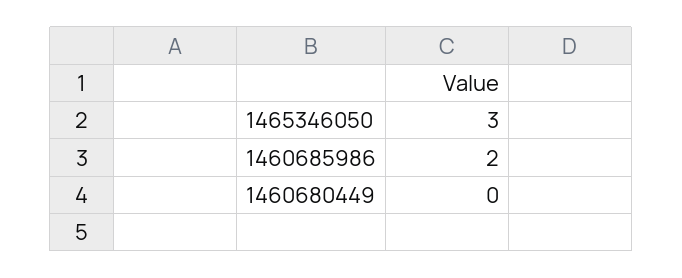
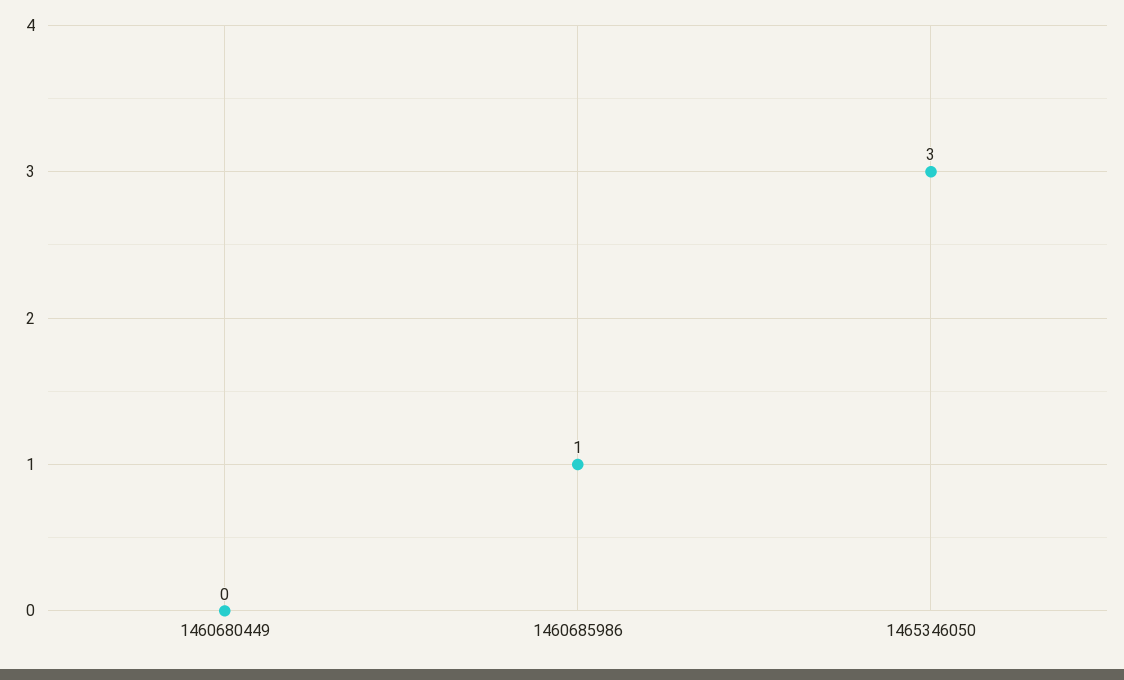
  {
    "1465346050": 3,
-   "1460685986": 2,
+   "1460685986": 1,
    "1460680449": 0
  }

